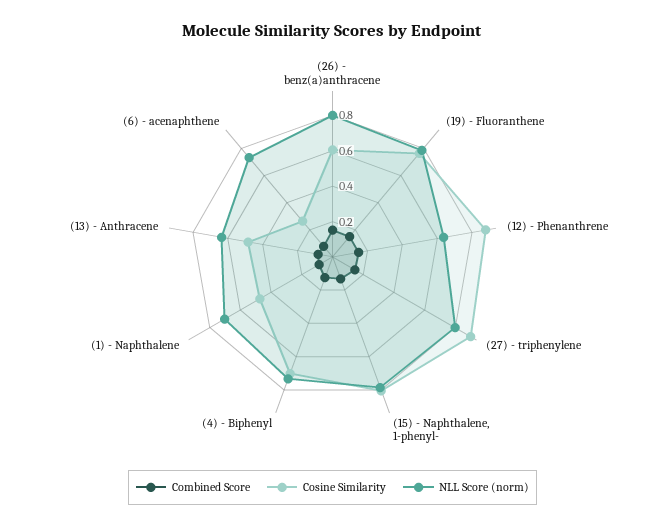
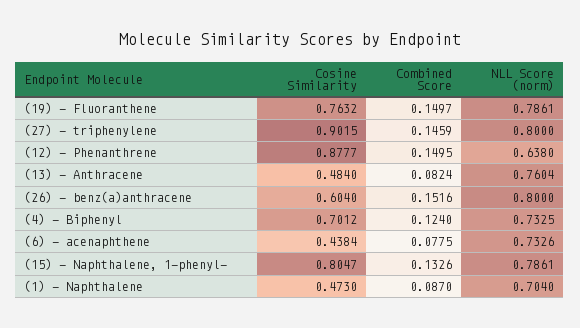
  {
    "Combined Score": {
      "(26) - benz(a)anthracene": 0.1516,
      "(19) - Fluoranthene": 0.1497,
      "(12) - Phenanthrene": 0.1495,
      "(27) - triphenylene": 0.1459,
      "(15) - Naphthalene, 1-phenyl-": 0.1326,
      "(4) - Biphenyl": 0.124,
      "(1) - Naphthalene": 0.087,
      "(13) - Anthracene": 0.0824,
      "(6) - acenaphthene": 0.0775
    },
    "Cosine Similarity": {
      "(26) - benz(a)anthracene": 0.604,
      "(19) - Fluoranthene": 0.7632,
      "(12) - Phenanthrene": 0.8777,
      "(27) - triphenylene": 0.9015,
      "(15) - Naphthalene, 1-phenyl-": 0.8047,
      "(4) - Biphenyl": 0.7012,
      "(1) - Naphthalene": 0.473,
      "(13) - Anthracene": 0.484,
-     "(6) - acenaphthene": 0.25
+     "(6) - acenaphthene": 0.4384
    },
    "NLL Score (norm)": {
      "(26) - benz(a)anthracene": 0.8,
      "(19) - Fluoranthene": 0.7861,
      "(12) - Phenanthrene": 0.638,
      "(27) - triphenylene": 0.8,
      "(15) - Naphthalene, 1-phenyl-": 0.7861,
      "(4) - Biphenyl": 0.7325,
      "(1) - Naphthalene": 0.704,
-     "(13) - Anthracene": 0.65,
+     "(13) - Anthracene": 0.7604,
      "(6) - acenaphthene": 0.7326
    }
  }

